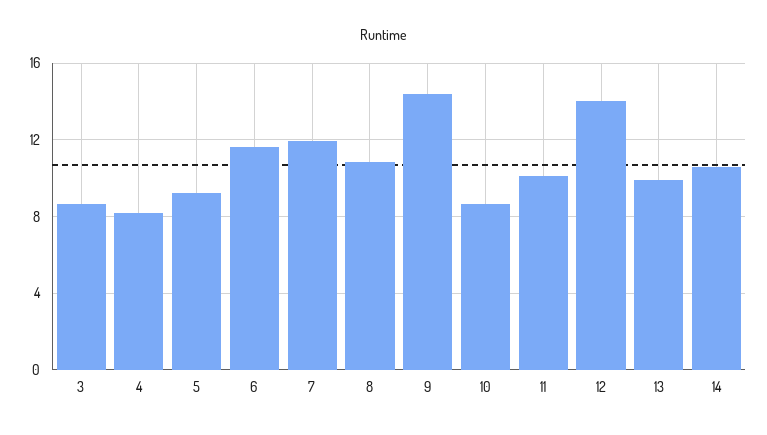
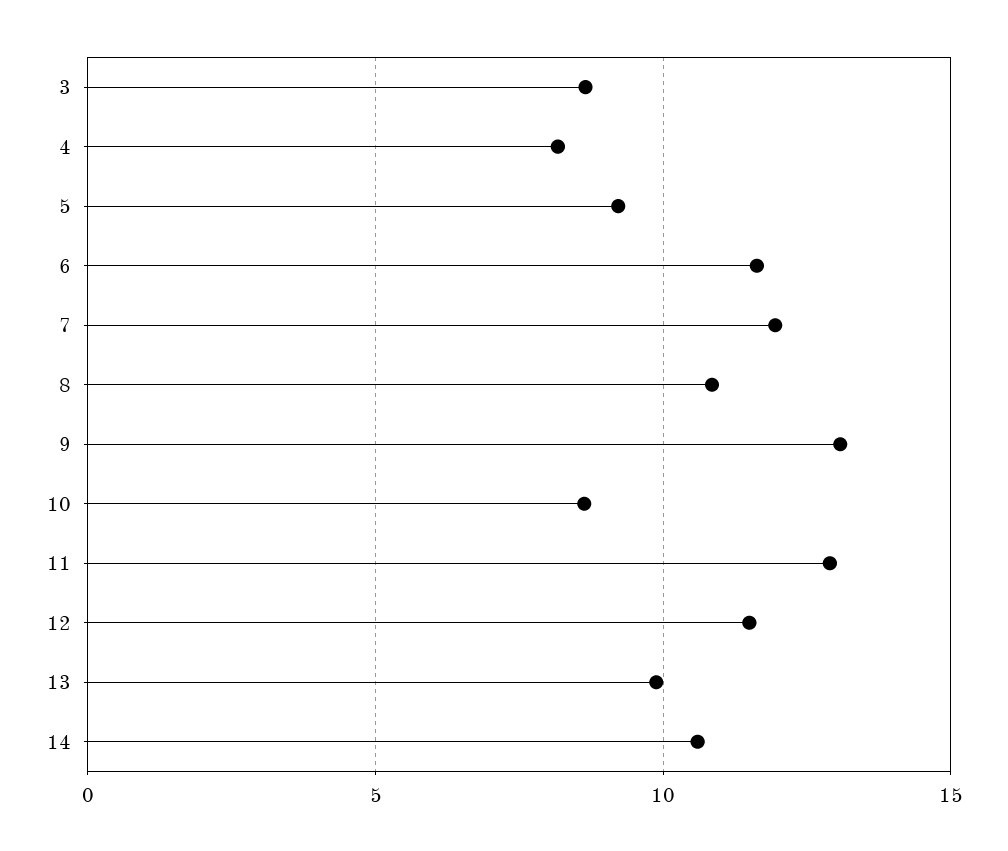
  {
    "3": 8.5,
    "4": 8,
    "5": 9,
    "6": 11.5,
    "7": 12,
    "8": 11,
-   "9": 14.5,
+   "9": 13,
    "10": 8.5,
-   "11": 10,
+   "11": 13,
-   "12": 14,
+   "12": 11.5,
    "13": 10,
    "14": 10.5
  }

